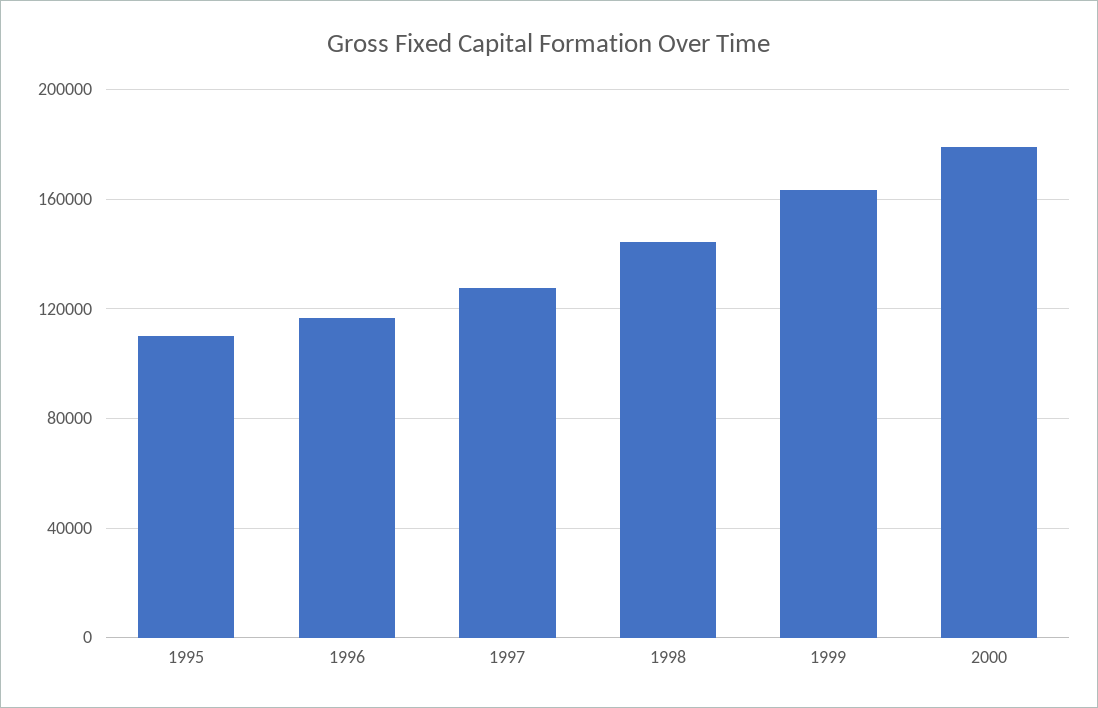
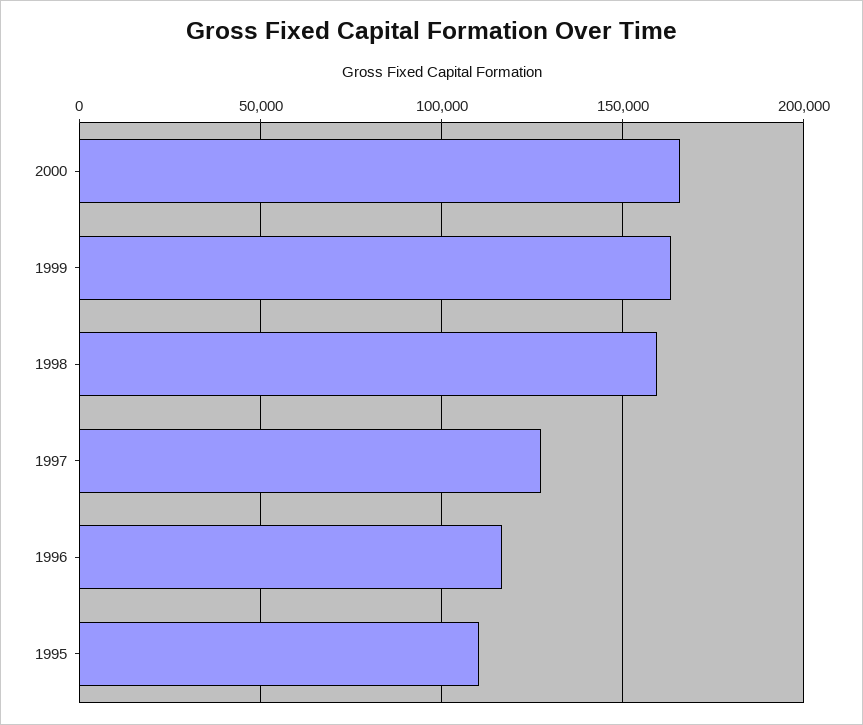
  {
    "1995": 110000,
    "1996": 115000,
    "1997": 125000,
-   "1998": 145000,
+   "1998": 160000,
    "1999": 165000,
-   "2000": 180000
+   "2000": 165000
  }

